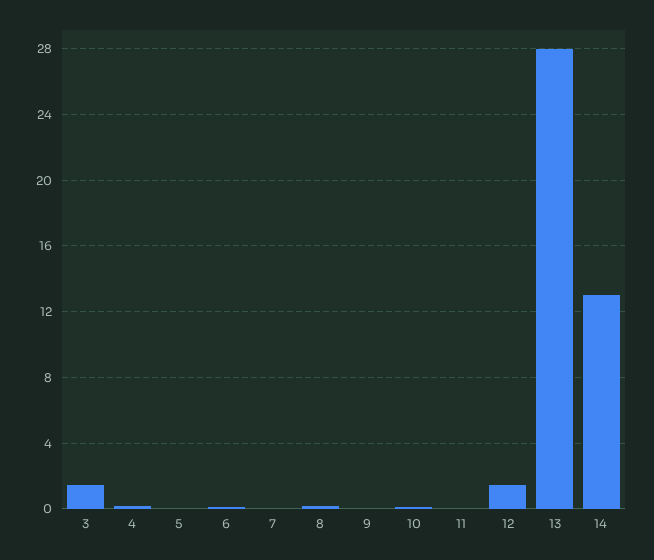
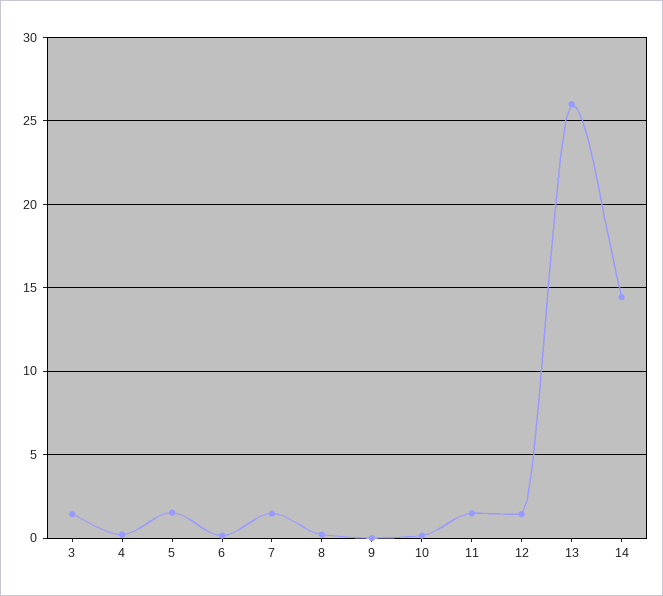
  {
    "3": 1.5,
    "4": 0,
-   "5": 0,
+   "5": 1.5,
    "6": 0,
-   "7": 0,
+   "7": 1.5,
    "8": 0,
    "9": 0,
    "10": 0,
-   "11": 0,
+   "11": 1.5,
    "12": 1.5,
-   "13": 28,
+   "13": 26,
-   "14": 13
+   "14": 14.5
  }

